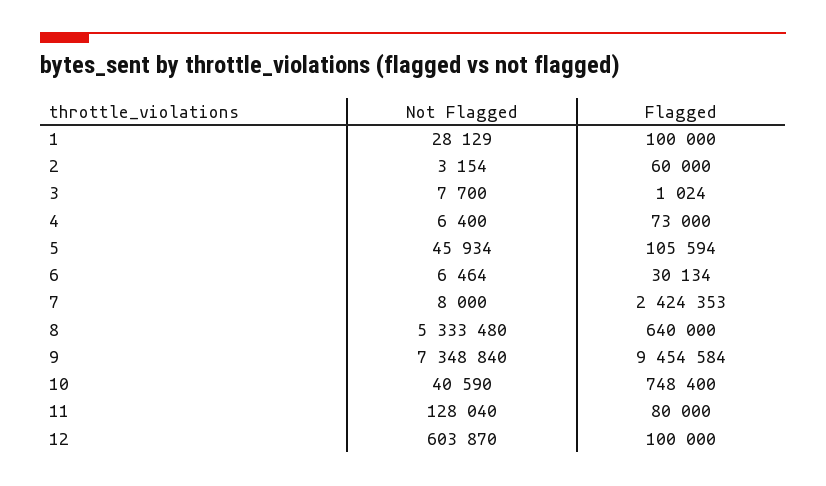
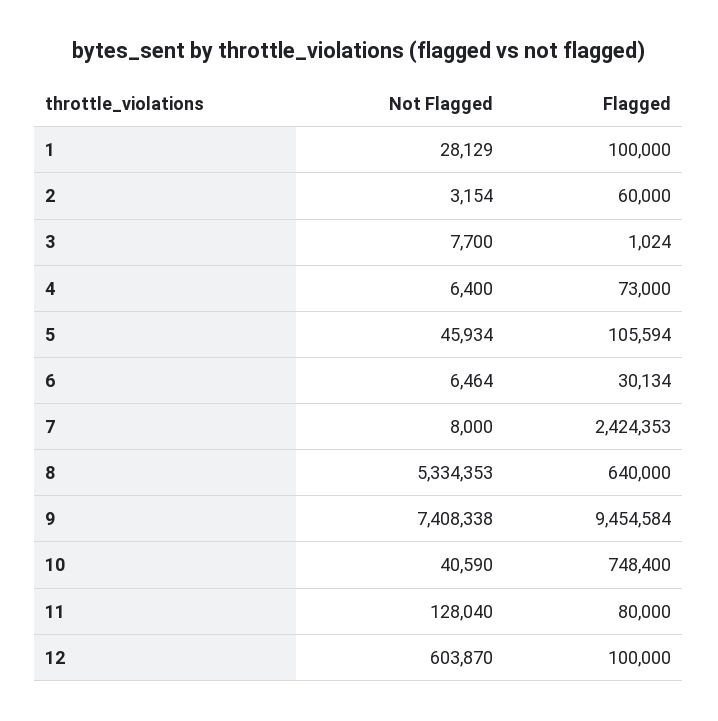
  {
    "Not Flagged": {
      "1": 28129,
      "2": 3154,
      "3": 7700,
      "4": 6400,
      "5": 45934,
      "6": 6464,
      "7": 8000,
-     "8": 5333480,
+     "8": 5334353,
-     "9": 7348840,
+     "9": 7408338,
      "10": 40590,
      "11": 128040,
      "12": 603870
    },
    "Flagged": {
      "1": 100000,
      "2": 60000,
      "3": 1024,
      "4": 73000,
      "5": 105594,
      "6": 30134,
      "7": 2424353,
      "8": 640000,
      "9": 9454584,
      "10": 748400,
      "11": 80000,
      "12": 100000
    }
  }

